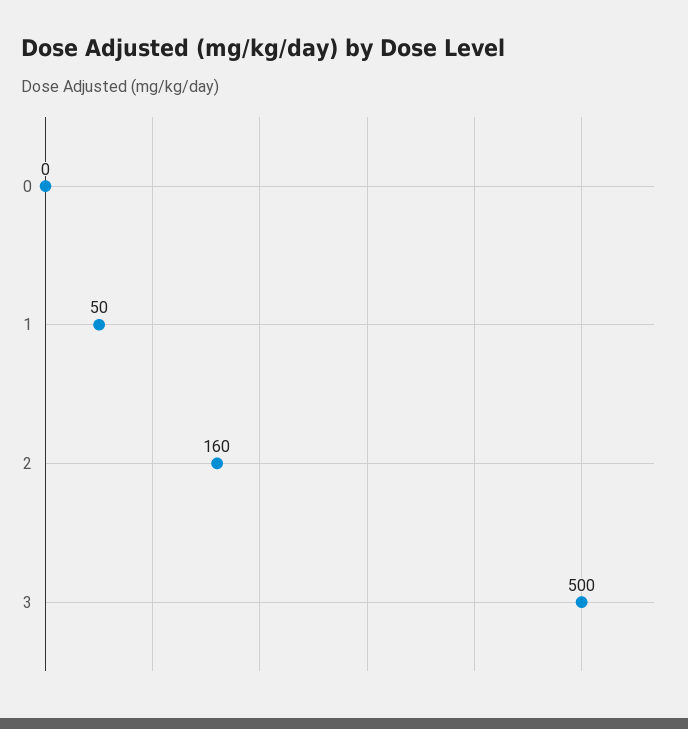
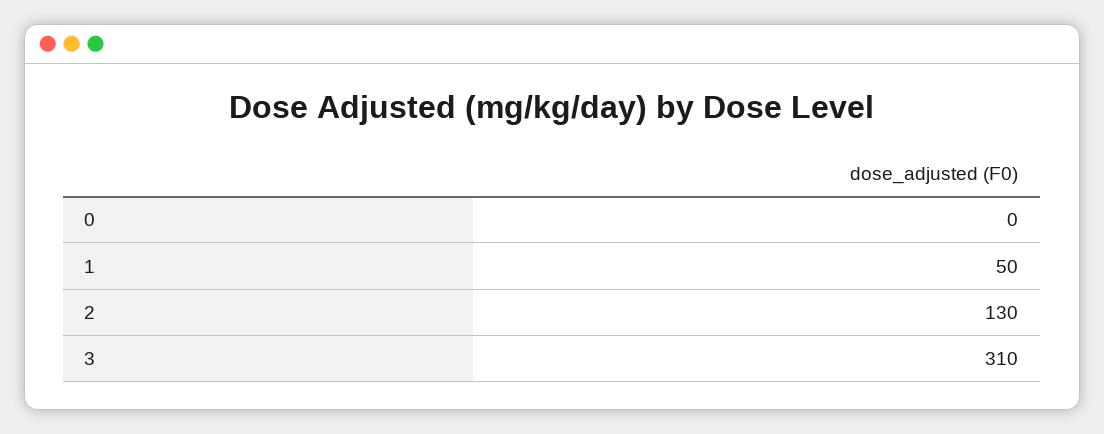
  {
    "0": 0,
    "1": 50,
-   "2": 160,
+   "2": 130,
-   "3": 500
+   "3": 310
  }

